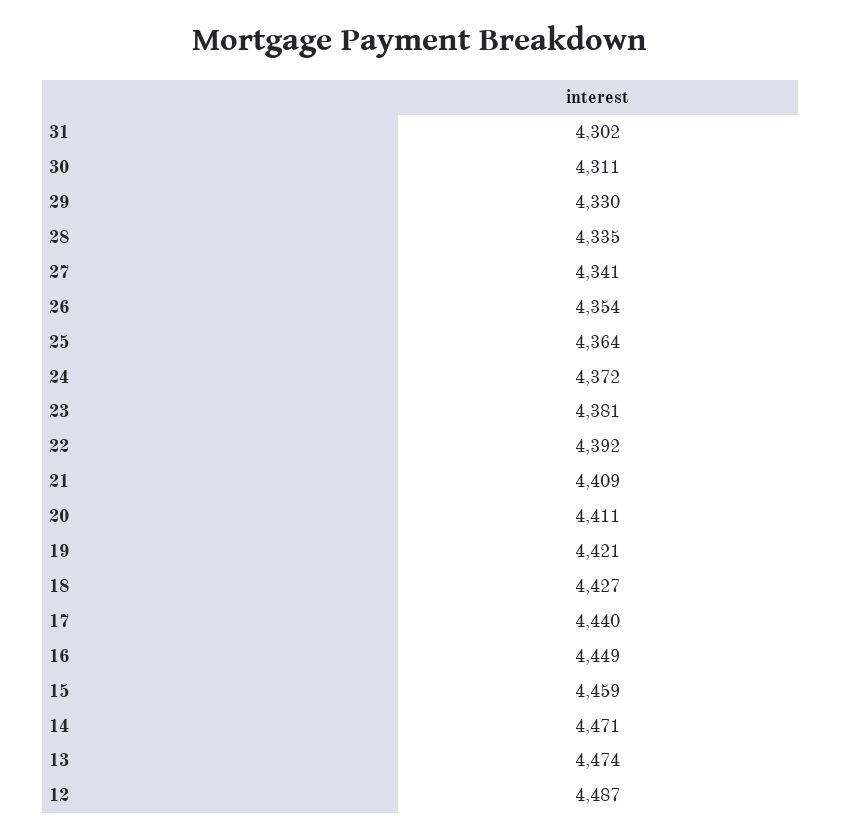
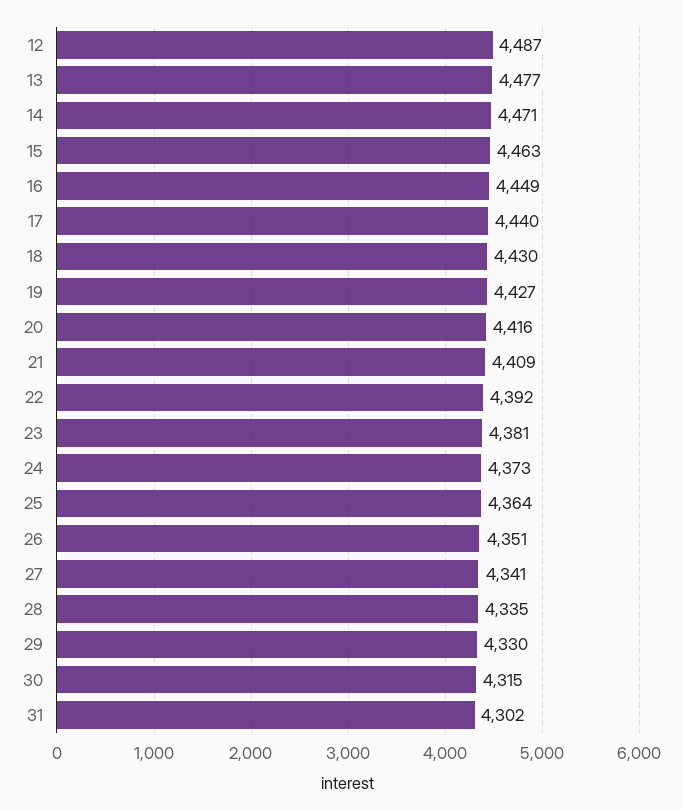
  {
    "31": 4302,
-   "30": 4311,
+   "30": 4315,
    "29": 4330,
    "28": 4335,
    "27": 4341,
-   "26": 4354,
+   "26": 4351,
    "25": 4364,
-   "24": 4372,
+   "24": 4373,
    "23": 4381,
    "22": 4392,
    "21": 4409,
-   "20": 4411,
+   "20": 4416,
-   "19": 4421,
+   "19": 4427,
-   "18": 4427,
+   "18": 4430,
    "17": 4440,
    "16": 4449,
-   "15": 4459,
+   "15": 4463,
    "14": 4471,
-   "13": 4474,
+   "13": 4477,
    "12": 4487
  }

